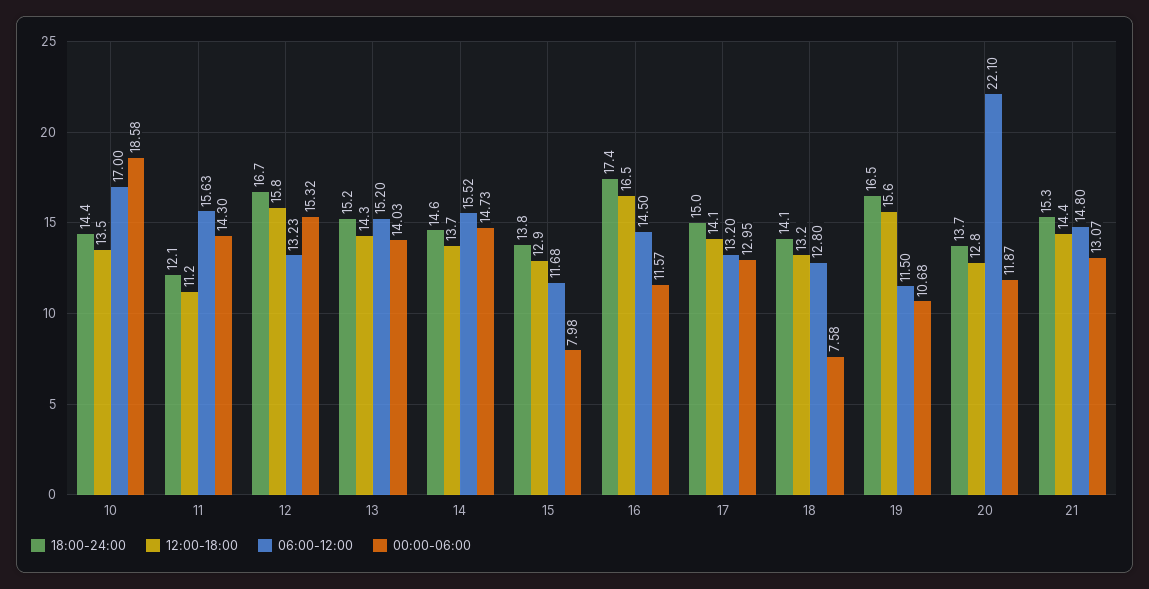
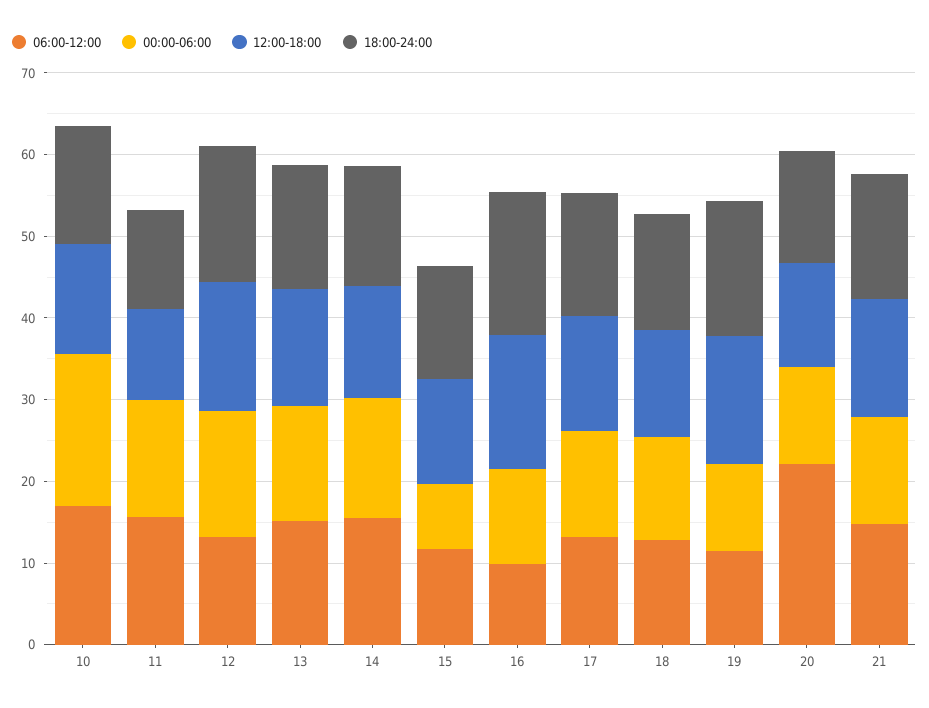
  {
    "18:00-24:00": {
      "10": 14.4,
      "11": 12.1,
      "12": 16.7,
      "13": 15.2,
      "14": 14.6,
      "15": 13.8,
      "16": 17.4,
      "17": 15,
      "18": 14.1,
      "19": 16.5,
      "20": 13.7,
      "21": 15.3
    },
    "12:00-18:00": {
      "10": 13.5,
      "11": 11.2,
      "12": 15.8,
      "13": 14.3,
      "14": 13.7,
      "15": 12.9,
      "16": 16.5,
      "17": 14.1,
      "18": 13.2,
      "19": 15.6,
      "20": 12.8,
      "21": 14.4
    },
    "06:00-12:00": {
      "10": 17,
      "11": 15.63,
      "12": 13.23,
      "13": 15.2,
      "14": 15.52,
      "15": 11.68,
-     "16": 14.5,
+     "16": 10,
      "17": 13.2,
      "18": 12.8,
      "19": 11.5,
      "20": 22.1,
      "21": 14.8
    },
    "00:00-06:00": {
      "10": 18.58,
      "11": 14.3,
      "12": 15.32,
      "13": 14.03,
      "14": 14.73,
      "15": 7.98,
      "16": 11.57,
      "17": 12.95,
-     "18": 7.58,
+     "18": 12,
      "19": 10.68,
      "20": 11.87,
      "21": 13.07
    }
  }

